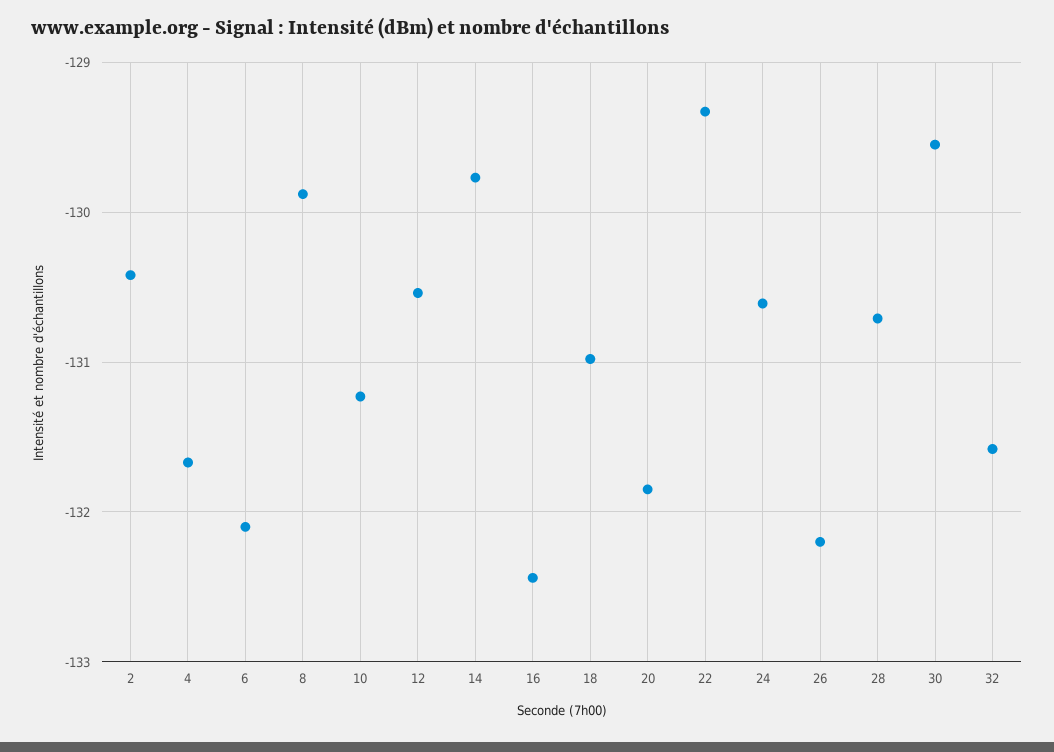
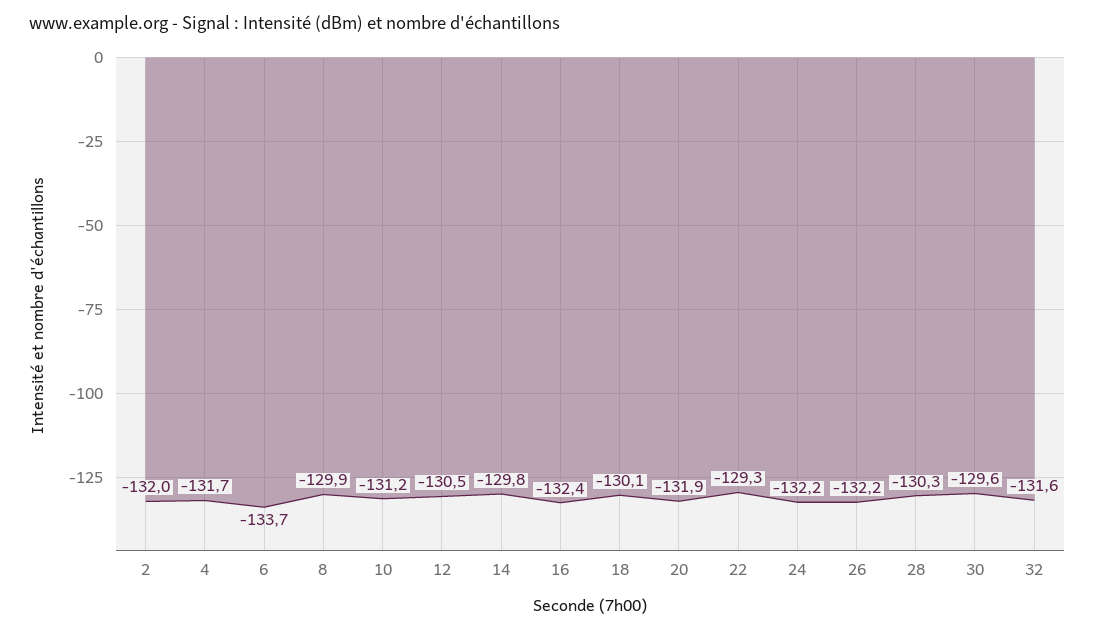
  {
-   "2": -130.4,
+   "2": -132,
    "4": -131.7,
-   "6": -132.1,
+   "6": -133.7,
    "8": -129.9,
    "10": -131.2,
    "12": -130.5,
    "14": -129.8,
    "16": -132.4,
-   "18": -131,
+   "18": -130.1,
    "20": -131.9,
    "22": -129.3,
-   "24": -130.6,
+   "24": -132.2,
    "26": -132.2,
-   "28": -130.7,
+   "28": -130.3,
    "30": -129.6,
    "32": -131.6
  }

